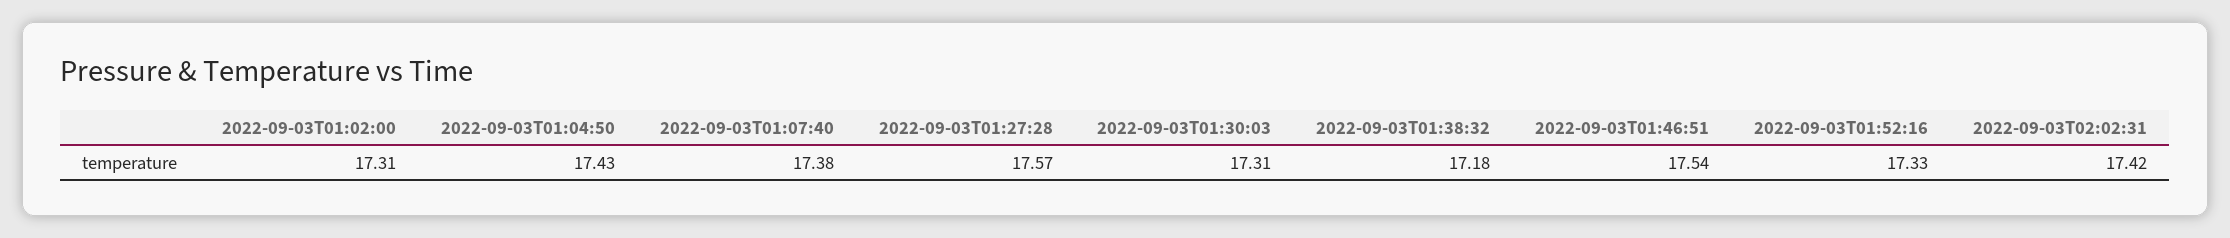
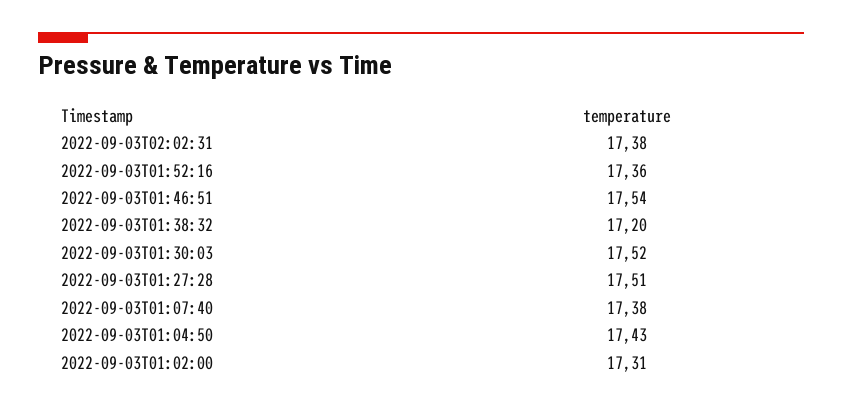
  {
    "2022-09-03T01:02:00": 17.31,
    "2022-09-03T01:04:50": 17.43,
    "2022-09-03T01:07:40": 17.38,
-   "2022-09-03T01:27:28": 17.57,
+   "2022-09-03T01:27:28": 17.51,
-   "2022-09-03T01:30:03": 17.31,
+   "2022-09-03T01:30:03": 17.52,
-   "2022-09-03T01:38:32": 17.18,
+   "2022-09-03T01:38:32": 17.2,
    "2022-09-03T01:46:51": 17.54,
-   "2022-09-03T01:52:16": 17.33,
+   "2022-09-03T01:52:16": 17.36,
-   "2022-09-03T02:02:31": 17.42
+   "2022-09-03T02:02:31": 17.38
  }

